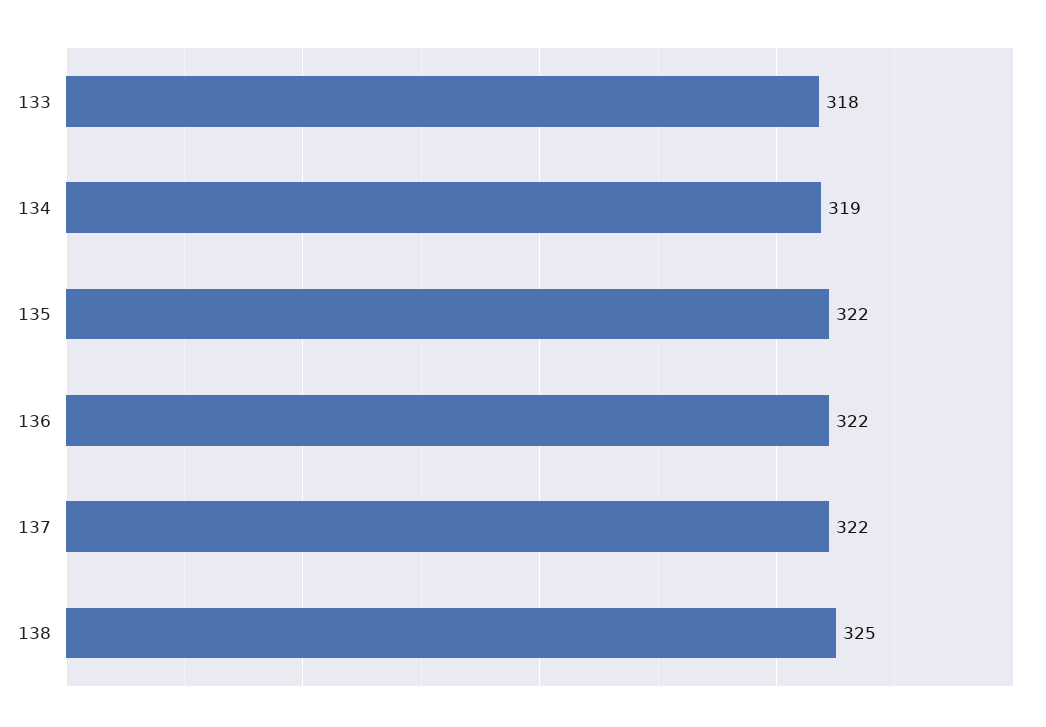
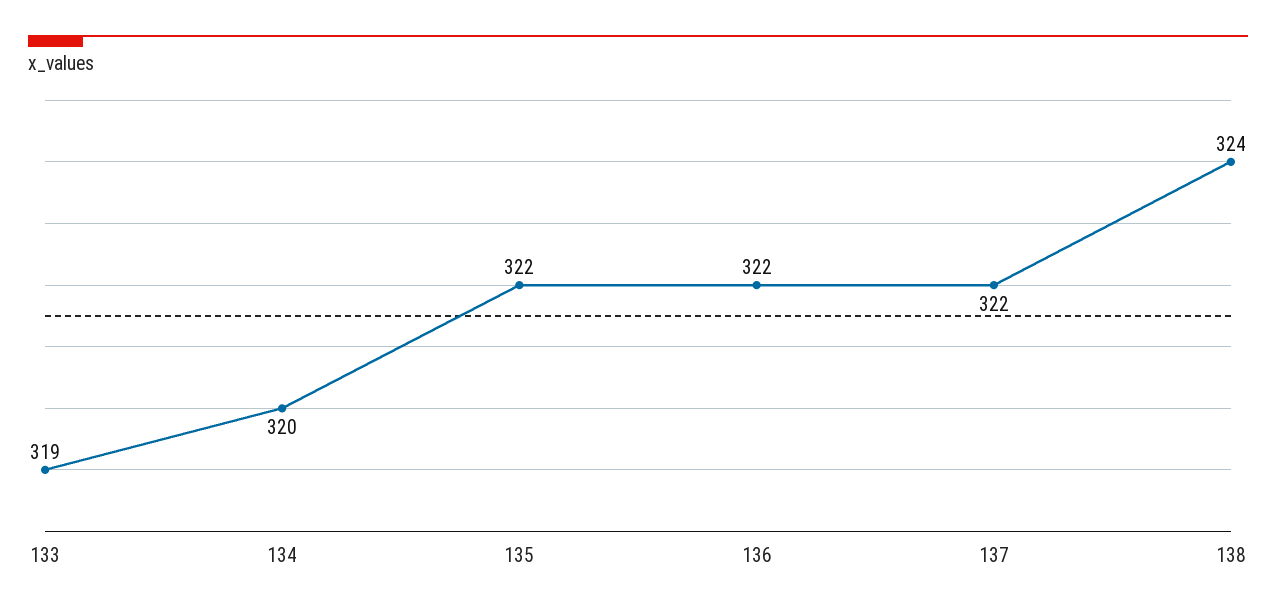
  {
-   "133": 318,
+   "133": 319,
-   "134": 319,
+   "134": 320,
    "135": 322,
    "136": 322,
    "137": 322,
-   "138": 325
+   "138": 324
  }

